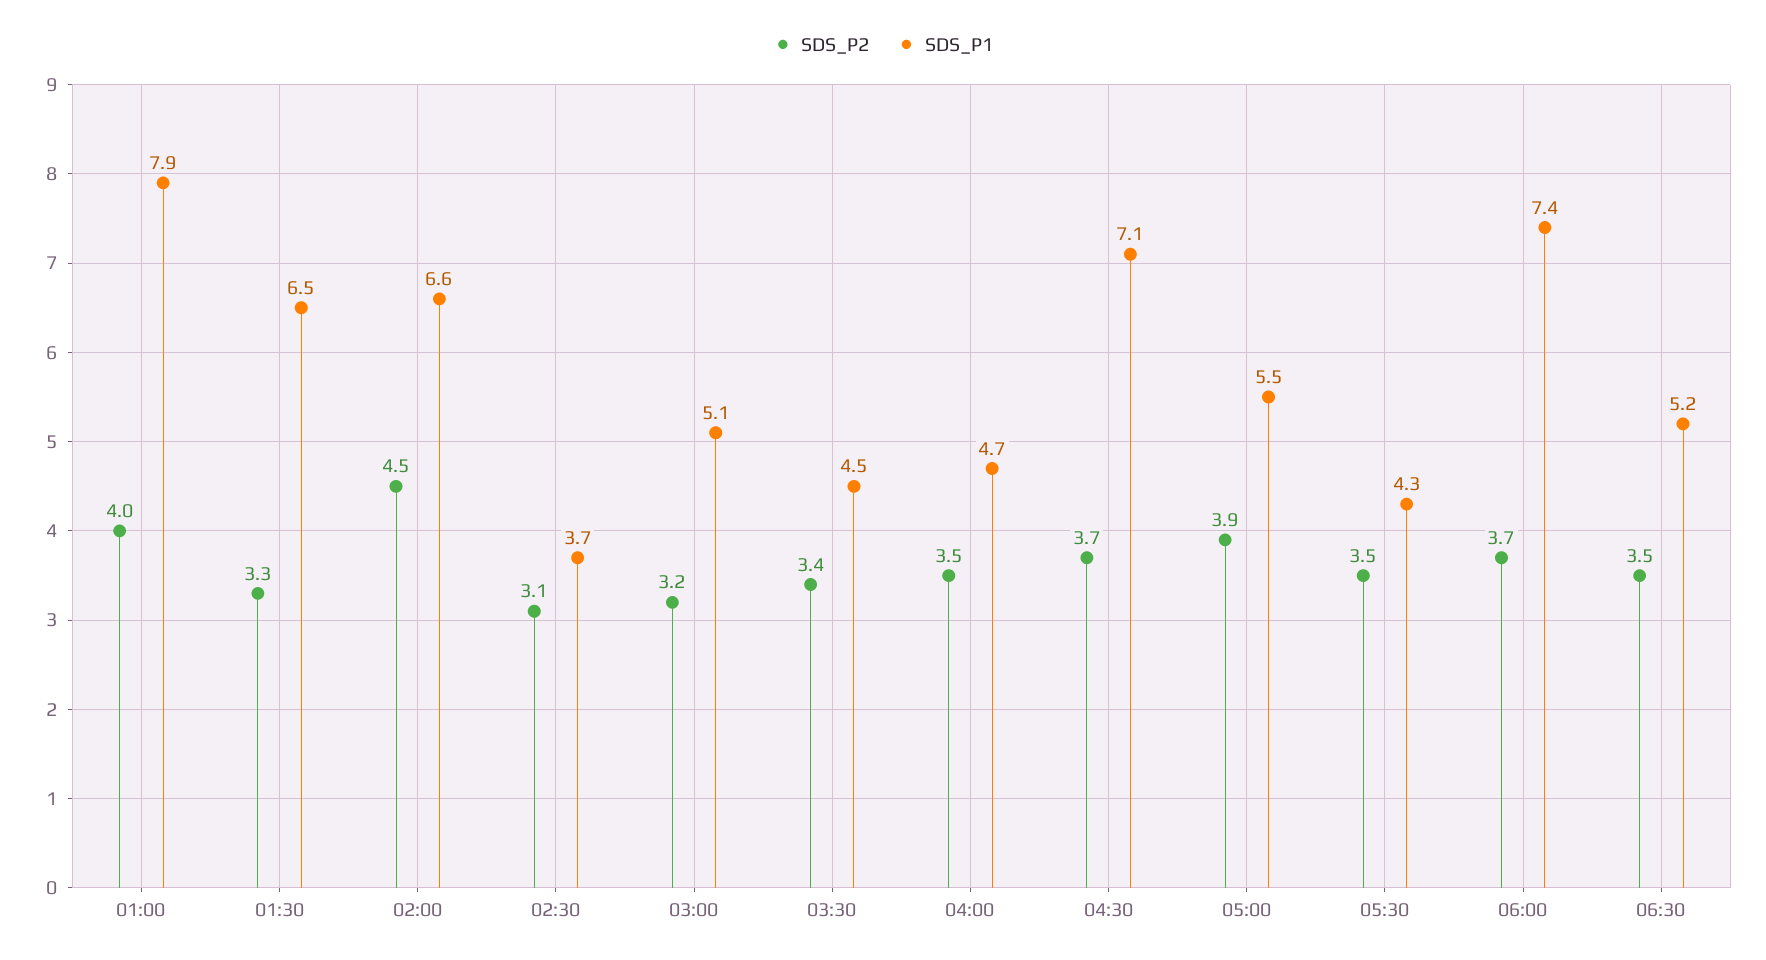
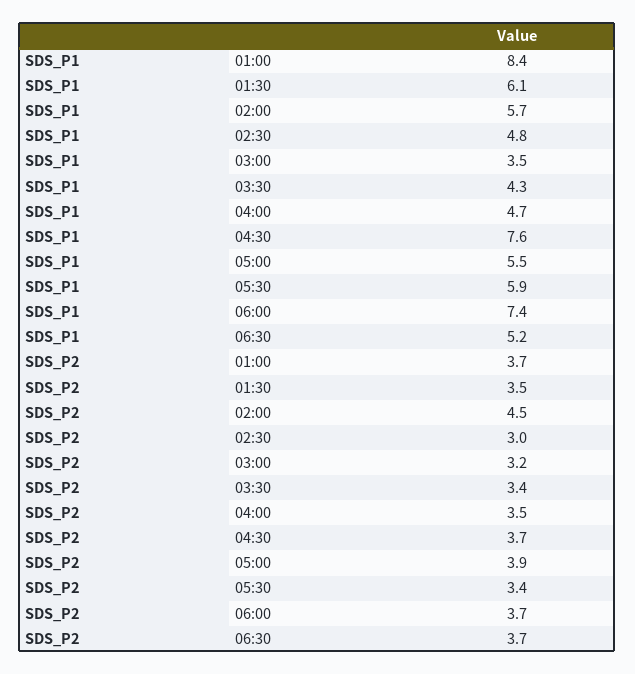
  {
    "SDS_P2": {
-     "01:00": 4,
+     "01:00": 3.7,
-     "01:30": 3.3,
+     "01:30": 3.5,
      "02:00": 4.5,
-     "02:30": 3.1,
+     "02:30": 3,
      "03:00": 3.2,
      "03:30": 3.4,
      "04:00": 3.5,
      "04:30": 3.7,
      "05:00": 3.9,
-     "05:30": 3.5,
+     "05:30": 3.4,
      "06:00": 3.7,
-     "06:30": 3.5
+     "06:30": 3.7
    },
    "SDS_P1": {
-     "01:00": 7.9,
+     "01:00": 8.4,
-     "01:30": 6.5,
+     "01:30": 6.1,
-     "02:00": 6.6,
+     "02:00": 5.7,
-     "02:30": 3.7,
+     "02:30": 4.8,
-     "03:00": 5.1,
+     "03:00": 3.5,
-     "03:30": 4.5,
+     "03:30": 4.3,
      "04:00": 4.7,
-     "04:30": 7.1,
+     "04:30": 7.6,
      "05:00": 5.5,
-     "05:30": 4.3,
+     "05:30": 5.9,
      "06:00": 7.4,
      "06:30": 5.2
    }
  }

